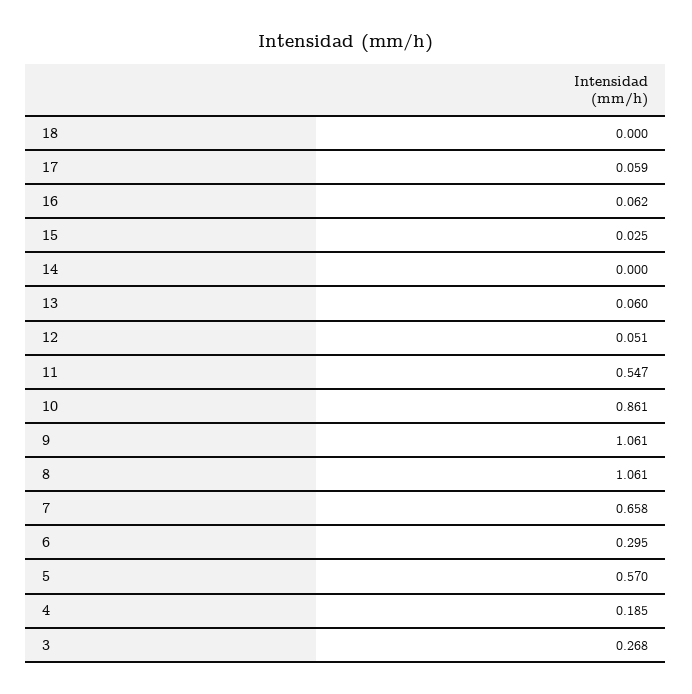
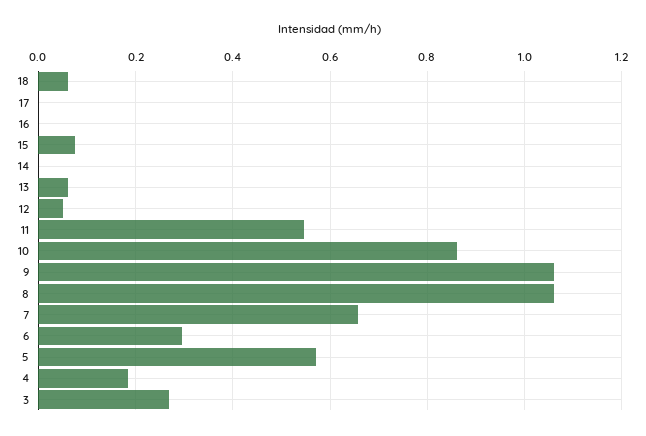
  {
-   "18": 0,
+   "18": 0.06,
-   "17": 0.059,
+   "17": 0,
-   "16": 0.062,
+   "16": 0,
-   "15": 0.025,
+   "15": 0.08,
    "14": 0,
    "13": 0.06,
    "12": 0.051,
    "11": 0.547,
    "10": 0.861,
    "9": 1.061,
    "8": 1.061,
    "7": 0.658,
    "6": 0.295,
    "5": 0.57,
    "4": 0.185,
    "3": 0.268
  }

